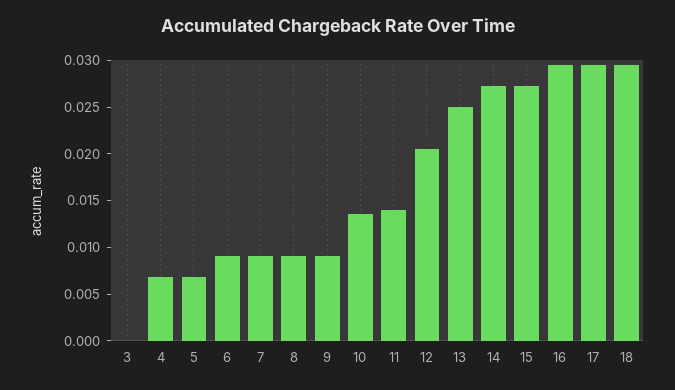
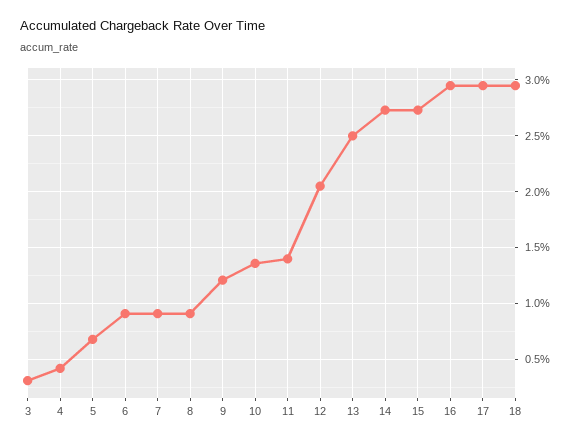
  {
-   "3": 0,
+   "3": 0.003,
-   "4": 0.007,
+   "4": 0.004,
    "5": 0.007,
    "6": 0.009,
    "7": 0.009,
    "8": 0.009,
-   "9": 0.009,
+   "9": 0.012,
    "10": 0.014,
    "11": 0.014,
    "12": 0.021,
    "13": 0.025,
    "14": 0.027,
    "15": 0.027,
    "16": 0.03,
    "17": 0.03,
    "18": 0.03
  }

